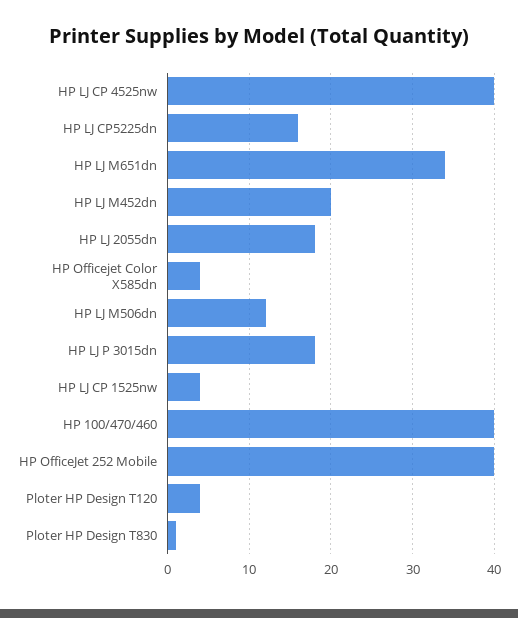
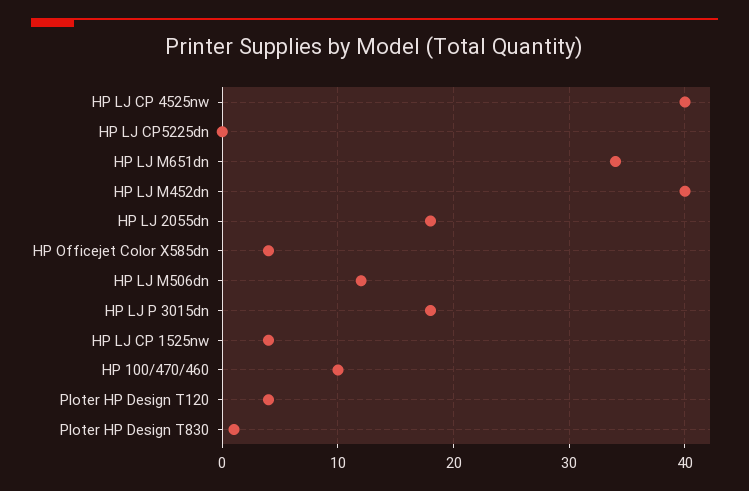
  {
    "HP LJ CP 4525nw": 40,
-   "HP LJ CP5225dn": 16,
+   "HP LJ CP5225dn": 0,
    "HP LJ M651dn": 34,
-   "HP LJ M452dn": 20,
+   "HP LJ M452dn": 40,
    "HP LJ 2055dn": 18,
    "HP Officejet Color X585dn": 4,
    "HP LJ M506dn": 12,
    "HP LJ P 3015dn": 18,
    "HP LJ CP 1525nw": 4,
-   "HP 100/470/460": 40,
+   "HP 100/470/460": 10,
-   "HP OfficeJet 252 Mobile": 40,
    "Ploter HP Design T120": 4,
    "Ploter HP Design T830": 1
  }

